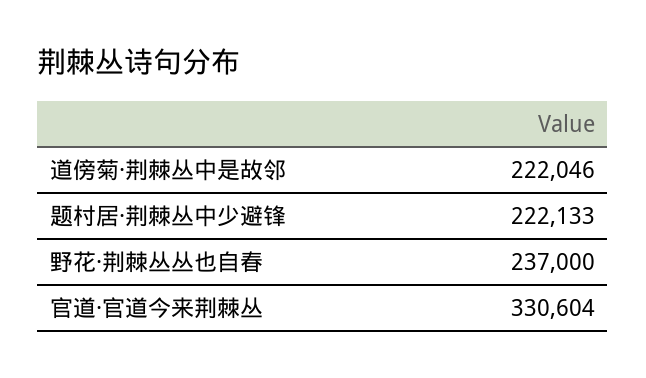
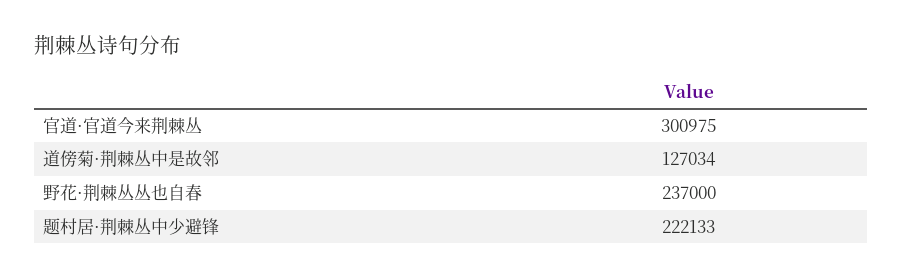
  {
-   "道傍菊·荆棘丛中是故邻": 222046,
+   "道傍菊·荆棘丛中是故邻": 127034,
    "题村居·荆棘丛中少避锋": 222133,
    "野花·荆棘丛丛也自春": 237000,
-   "官道·官道今来荆棘丛": 330604
+   "官道·官道今来荆棘丛": 300975
  }

